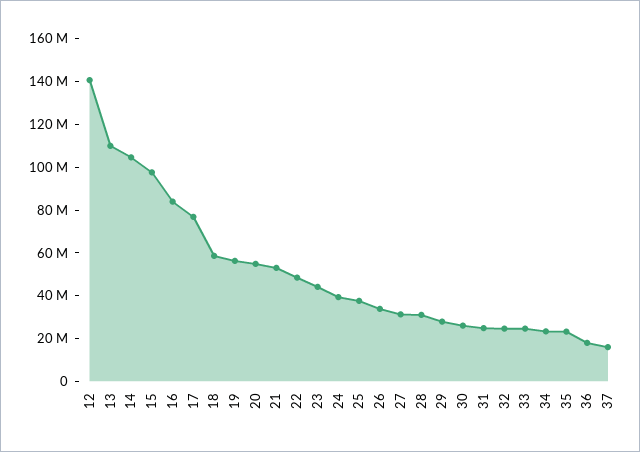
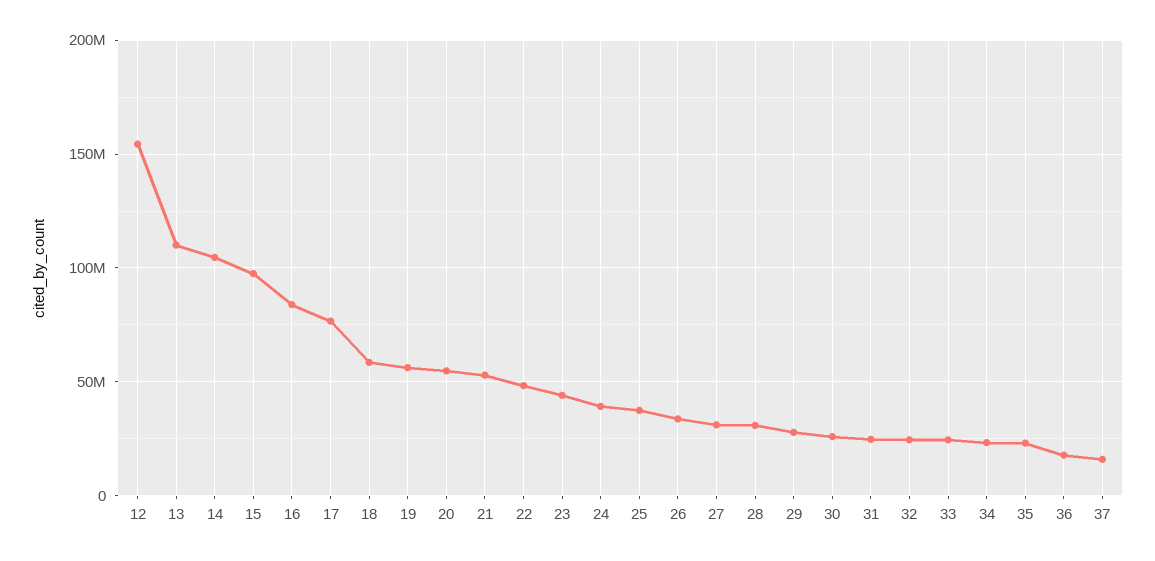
  {
-   "12": 140000000,
+   "12": 155000000,
    "13": 110000000,
    "14": 105000000,
    "15": 100000000,
    "16": 85000000,
    "17": 75000000,
    "18": 60000000,
    "19": 55000000,
    "20": 55000000,
    "21": 55000000,
    "22": 50000000,
    "23": 45000000,
    "24": 40000000,
    "25": 40000000,
    "26": 35000000,
    "27": 30000000,
    "28": 30000000,
    "29": 30000000,
    "30": 25000000,
    "31": 25000000,
    "32": 25000000,
    "33": 25000000,
    "34": 25000000,
    "35": 25000000,
    "36": 20000000,
    "37": 15000000
  }

